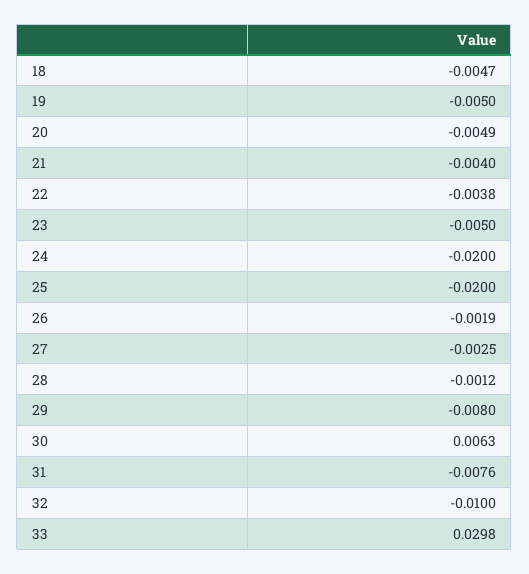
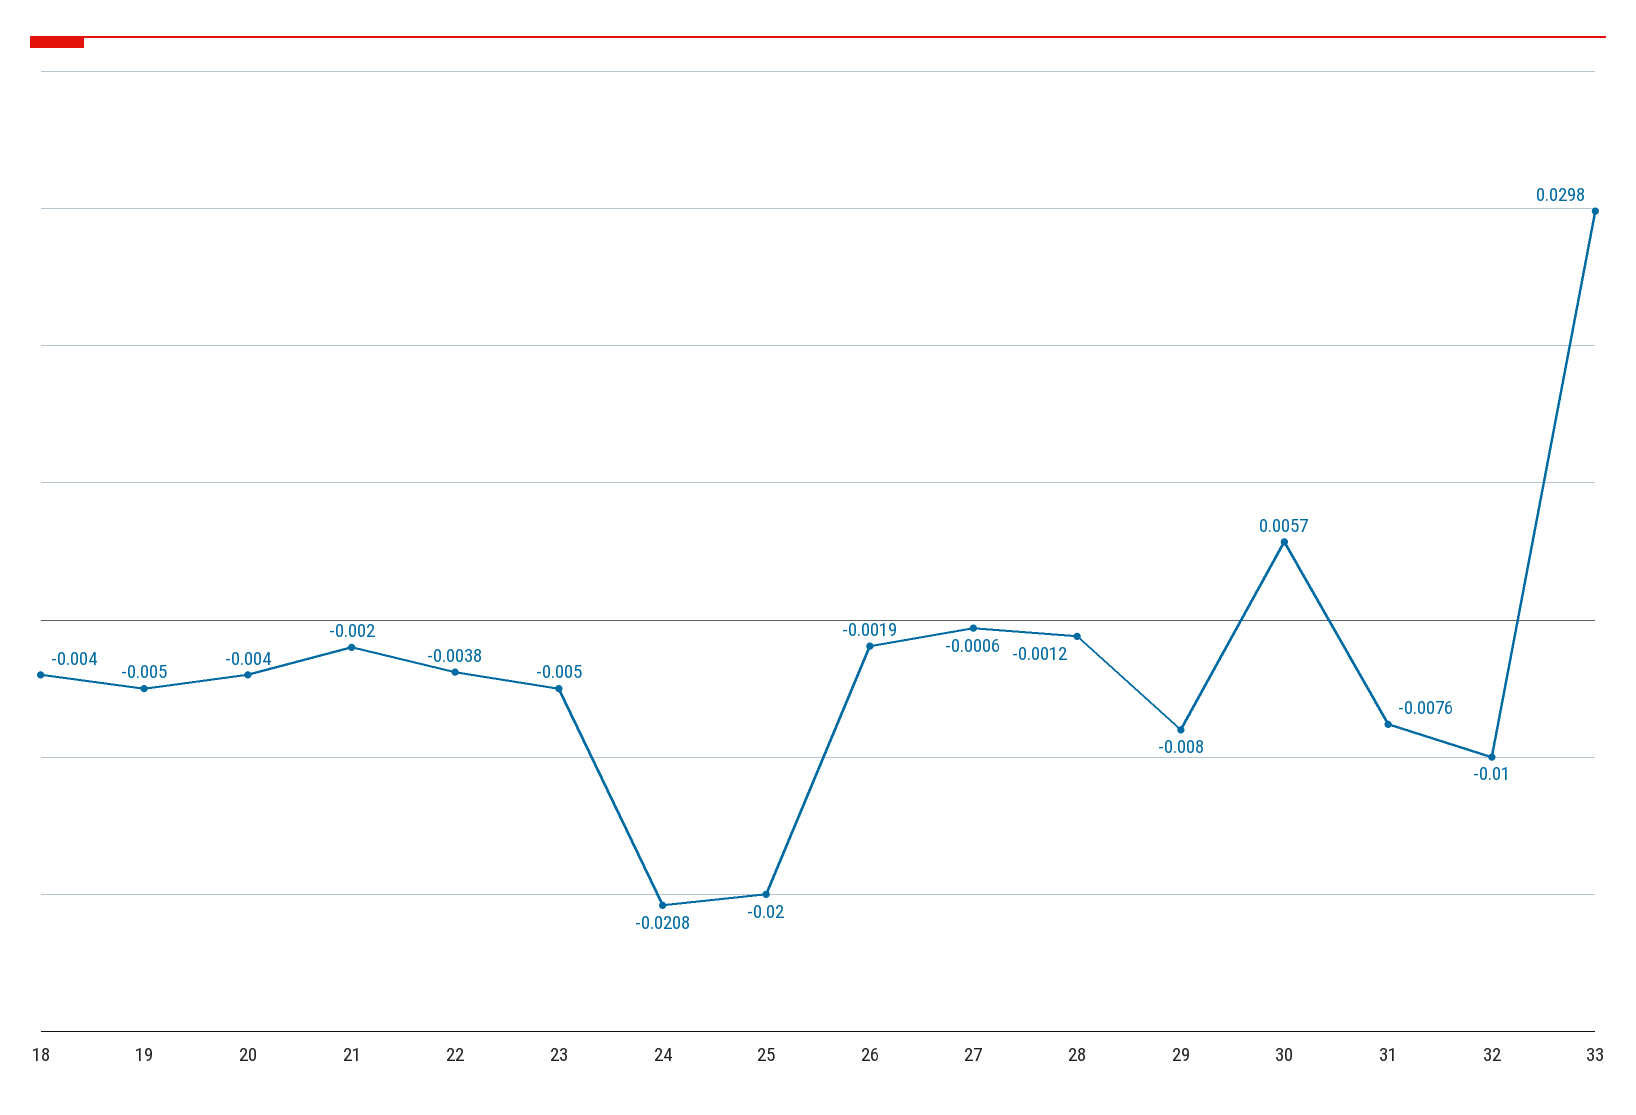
  {
-   "18": -0.0047,
+   "18": -0.004,
    "19": -0.005,
-   "20": -0.0049,
+   "20": -0.004,
-   "21": -0.004,
+   "21": -0.002,
    "22": -0.0038,
    "23": -0.005,
-   "24": -0.02,
+   "24": -0.0208,
    "25": -0.02,
    "26": -0.0019,
-   "27": -0.0025,
+   "27": -0.0006,
    "28": -0.0012,
    "29": -0.008,
-   "30": 0.0063,
+   "30": 0.0057,
    "31": -0.0076,
    "32": -0.01,
    "33": 0.0298
  }

